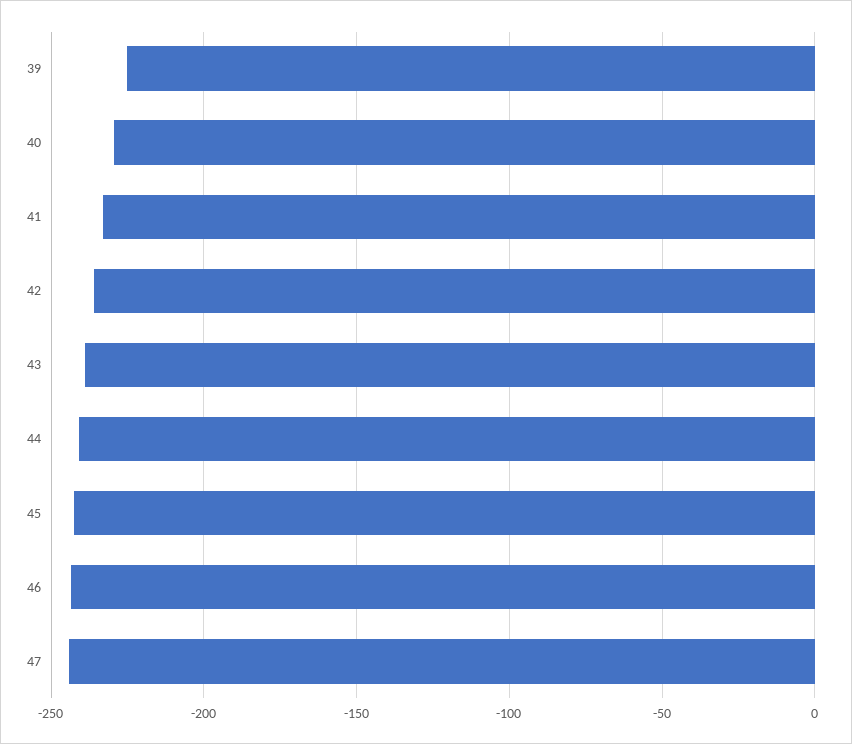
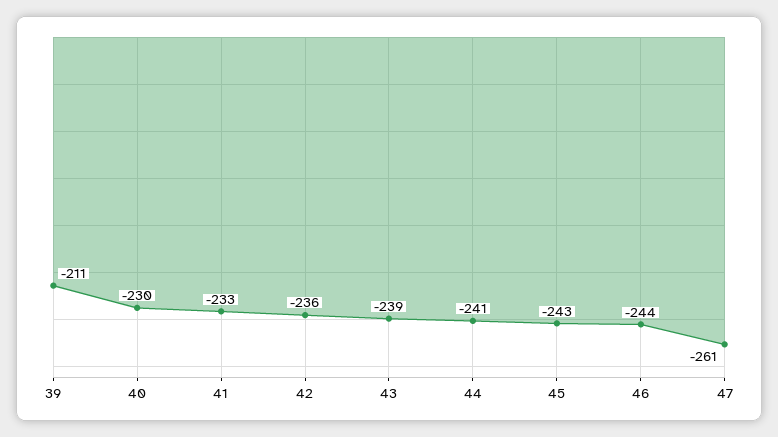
  {
-   "39": -225,
+   "39": -211,
    "40": -230,
    "41": -233,
    "42": -236,
    "43": -239,
    "44": -241,
    "45": -243,
    "46": -244,
-   "47": -245
+   "47": -261
  }

